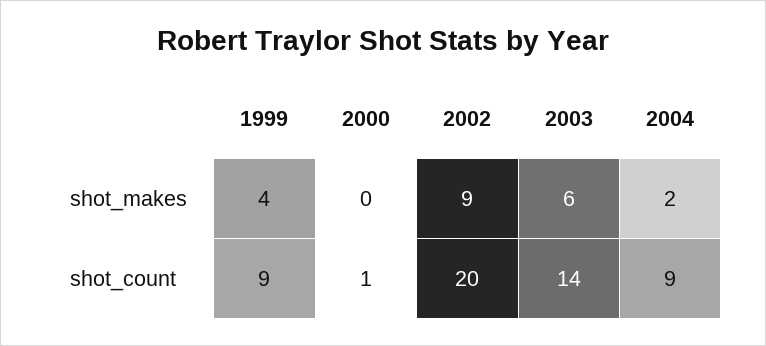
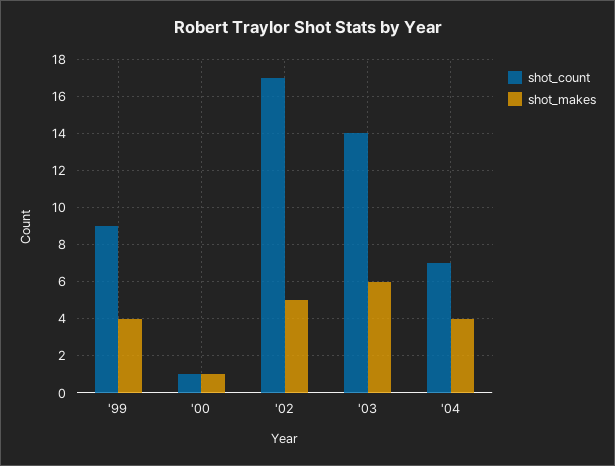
  {
    "shot_makes": {
      "1999": 4,
-     "2000": 0,
+     "2000": 1,
-     "2002": 9,
+     "2002": 5,
      "2003": 6,
-     "2004": 2
+     "2004": 4
    },
    "shot_count": {
      "1999": 9,
      "2000": 1,
-     "2002": 20,
+     "2002": 17,
      "2003": 14,
-     "2004": 9
+     "2004": 7
    }
  }

